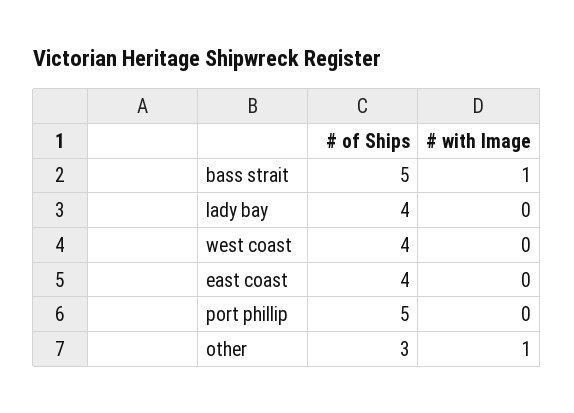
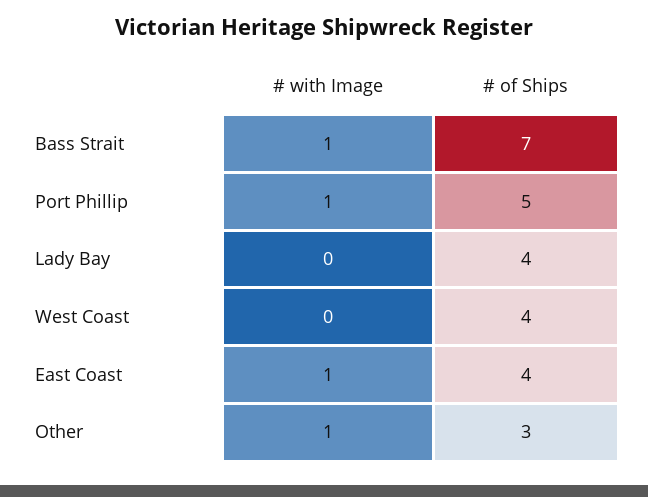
  {
    "# of Ships": {
-     "bass strait": 5,
+     "bass strait": 7,
      "lady bay": 4,
      "west coast": 4,
      "east coast": 4,
      "port phillip": 5,
      "other": 3
    },
    "# with Image": {
      "bass strait": 1,
      "lady bay": 0,
      "west coast": 0,
-     "east coast": 0,
+     "east coast": 1,
-     "port phillip": 0,
+     "port phillip": 1,
      "other": 1
    }
  }

